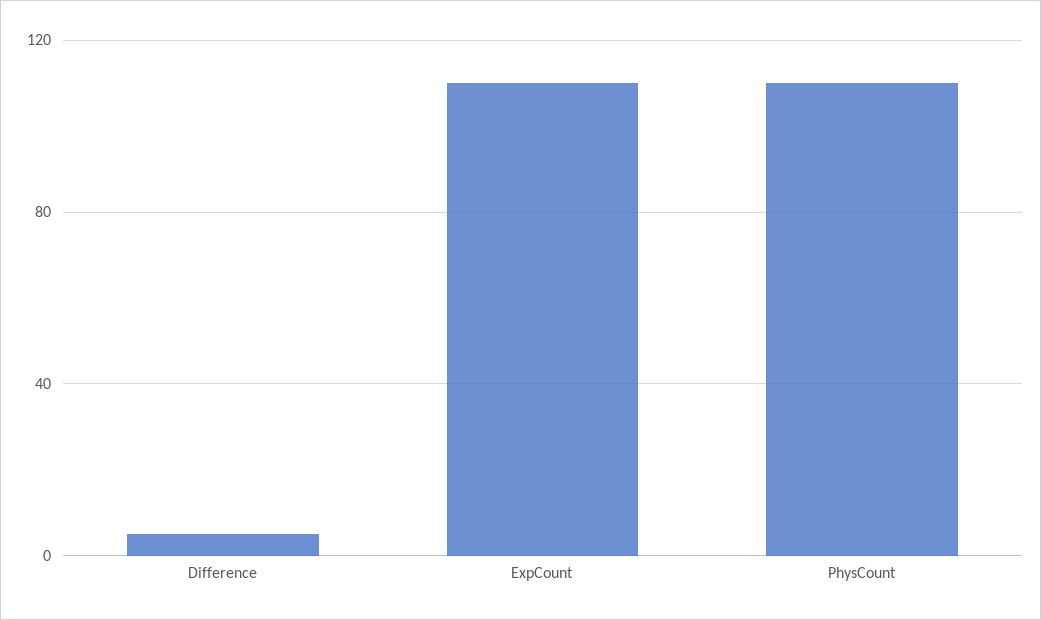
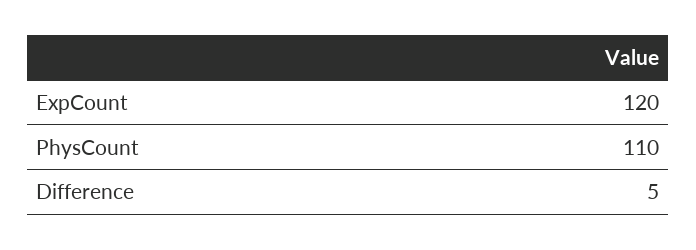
  {
    "Difference": 5,
-   "ExpCount": 110,
+   "ExpCount": 120,
    "PhysCount": 110
  }

